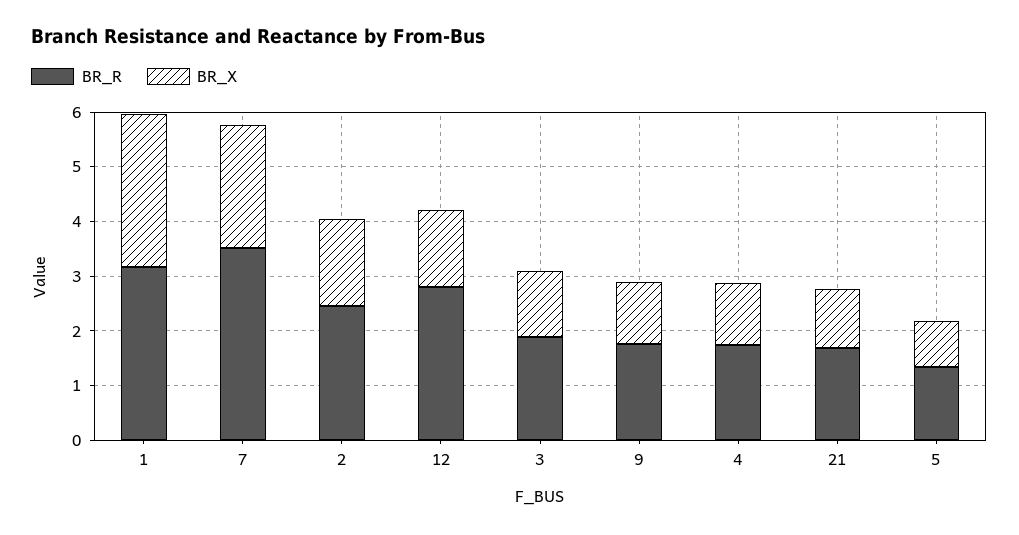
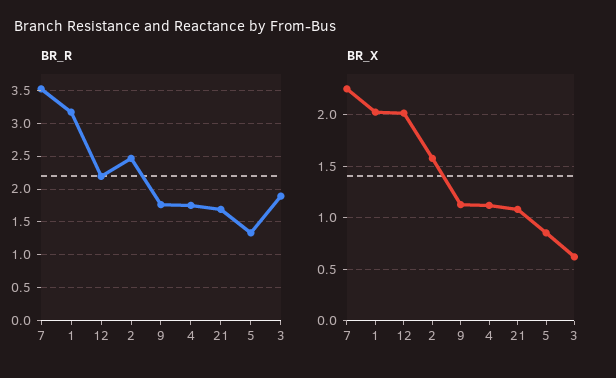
  {
    "BR_R": {
      "1": 3.2,
      "7": 3.5,
      "2": 2.5,
-     "12": 2.8,
+     "12": 2.2,
      "3": 1.9,
      "9": 1.8,
      "4": 1.8,
      "21": 1.7,
      "5": 1.3
    },
    "BR_X": {
-     "1": 2.8,
+     "1": 2,
      "7": 2.3,
      "2": 1.6,
-     "12": 1.4,
+     "12": 2,
-     "3": 1.2,
+     "3": 0.6,
      "9": 1.1,
      "4": 1.1,
      "21": 1.1,
      "5": 0.9
    }
  }

